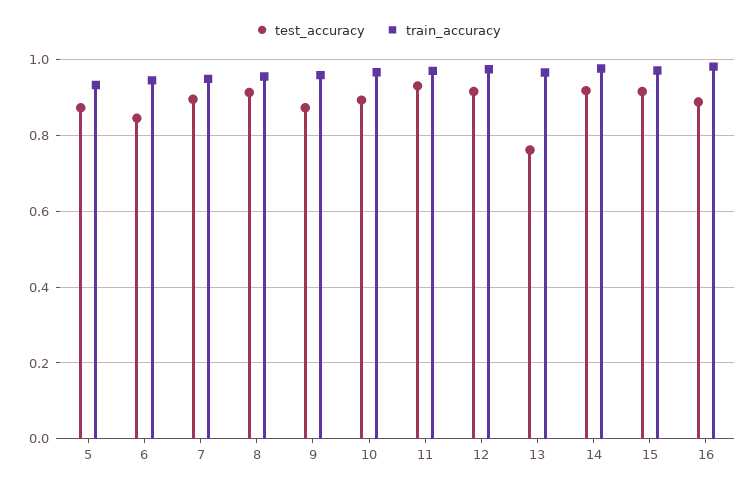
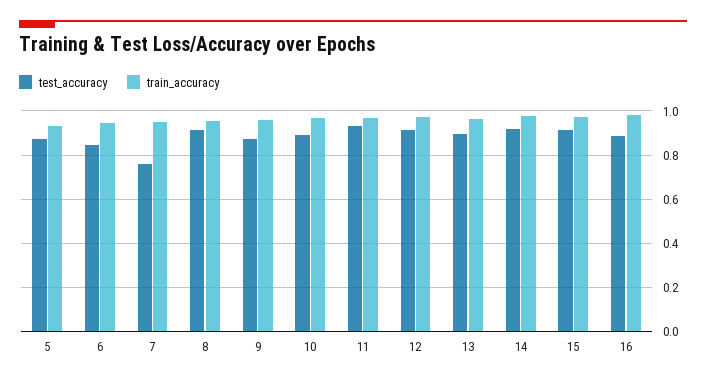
  {
    "test_accuracy": {
      "5": 0.88,
      "6": 0.84,
-     "7": 0.9,
+     "7": 0.75,
      "8": 0.92,
      "9": 0.88,
      "10": 0.9,
      "11": 0.94,
      "12": 0.92,
-     "13": 0.76,
+     "13": 0.9,
      "14": 0.92,
      "15": 0.92,
      "16": 0.88
    },
    "train_accuracy": {
      "5": 0.94,
      "6": 0.94,
      "7": 0.94,
      "8": 0.96,
      "9": 0.96,
      "10": 0.96,
      "11": 0.96,
      "12": 0.98,
      "13": 0.96,
      "14": 0.98,
      "15": 0.98,
      "16": 0.98
    }
  }

